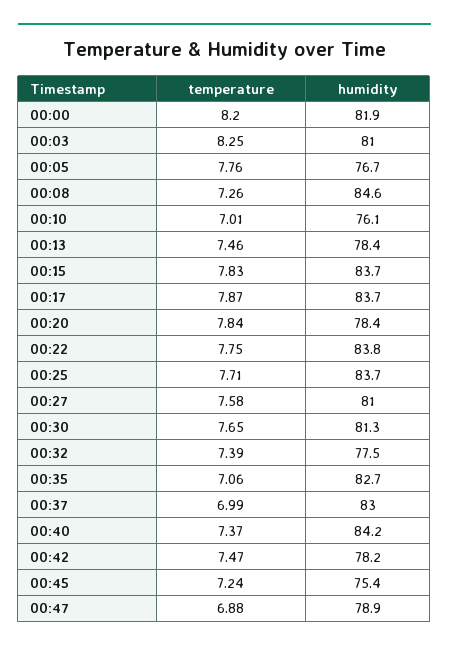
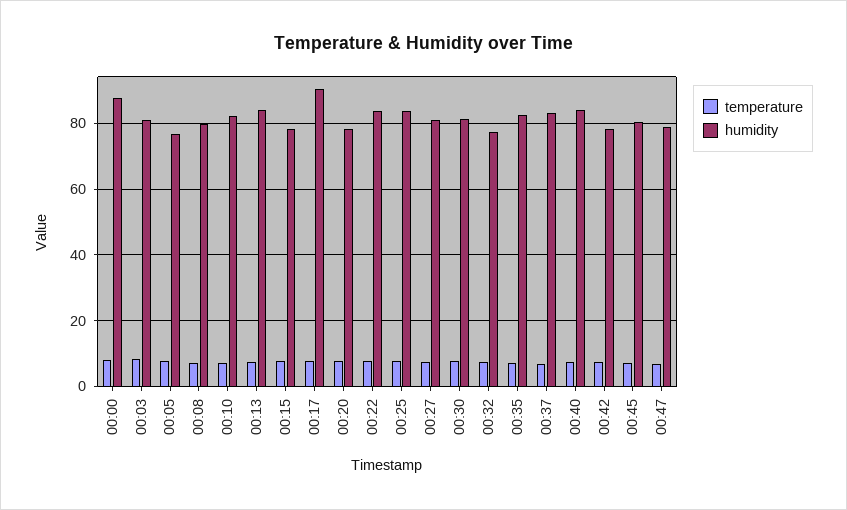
  {
    "temperature": {
      "00:00": 8.2,
      "00:03": 8.25,
      "00:05": 7.76,
      "00:08": 7.26,
      "00:10": 7.01,
      "00:13": 7.46,
      "00:15": 7.83,
      "00:17": 7.87,
      "00:20": 7.84,
      "00:22": 7.75,
      "00:25": 7.71,
      "00:27": 7.58,
      "00:30": 7.65,
      "00:32": 7.39,
      "00:35": 7.06,
      "00:37": 6.99,
      "00:40": 7.37,
      "00:42": 7.47,
      "00:45": 7.24,
      "00:47": 6.88
    },
    "humidity": {
-     "00:00": 81.9,
+     "00:00": 88,
      "00:03": 81,
      "00:05": 76.7,
-     "00:08": 84.6,
+     "00:08": 80,
-     "00:10": 76.1,
+     "00:10": 82,
-     "00:13": 78.4,
+     "00:13": 84,
-     "00:15": 83.7,
+     "00:15": 78,
-     "00:17": 83.7,
+     "00:17": 90,
      "00:20": 78.4,
      "00:22": 83.8,
      "00:25": 83.7,
      "00:27": 81,
      "00:30": 81.3,
      "00:32": 77.5,
      "00:35": 82.7,
      "00:37": 83,
      "00:40": 84.2,
      "00:42": 78.2,
-     "00:45": 75.4,
+     "00:45": 80,
      "00:47": 78.9
    }
  }

